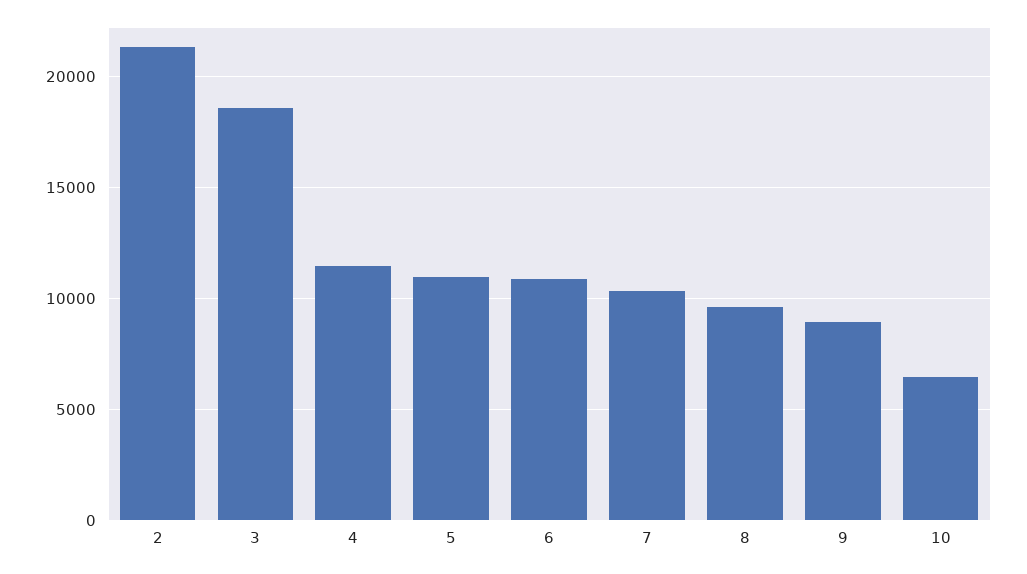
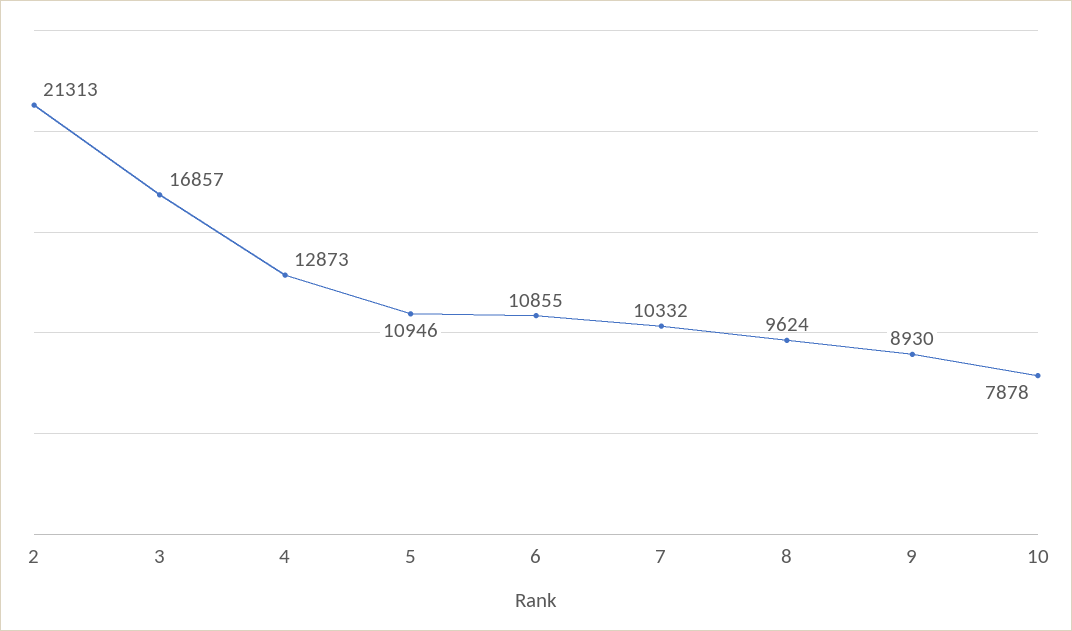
  {
    "2": 21313,
-   "3": 18500,
+   "3": 16857,
-   "4": 11500,
+   "4": 12873,
    "5": 10946,
    "6": 10855,
    "7": 10332,
    "8": 9624,
    "9": 8930,
-   "10": 6500
+   "10": 7878
  }

